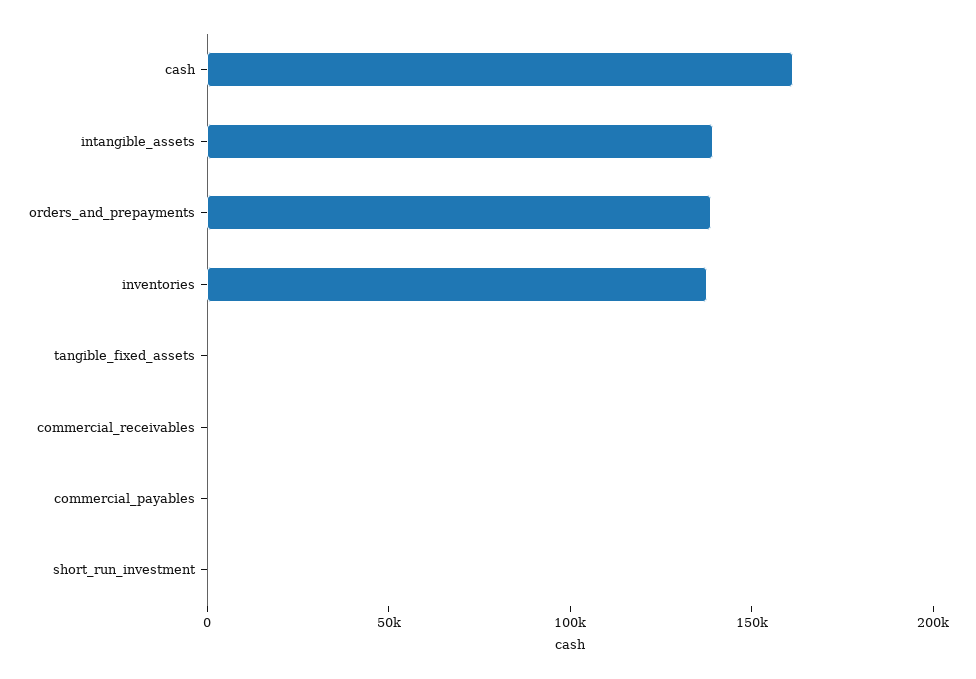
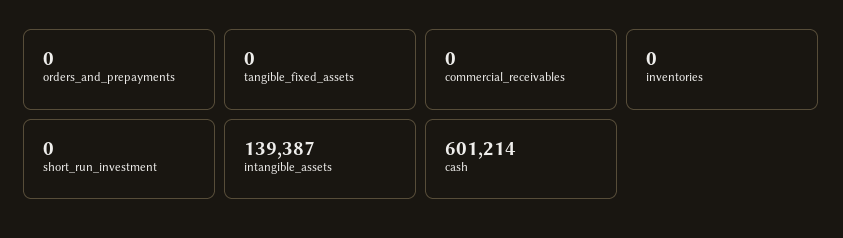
  {
-   "cash": 160000,
+   "cash": 601214,
    "intangible_assets": 139387,
-   "orders_and_prepayments": 140000,
+   "orders_and_prepayments": 0,
-   "inventories": 140000,
+   "inventories": 0,
    "tangible_fixed_assets": 0,
    "commercial_receivables": 0,
-   "commercial_payables": 0,
    "short_run_investment": 0
  }

